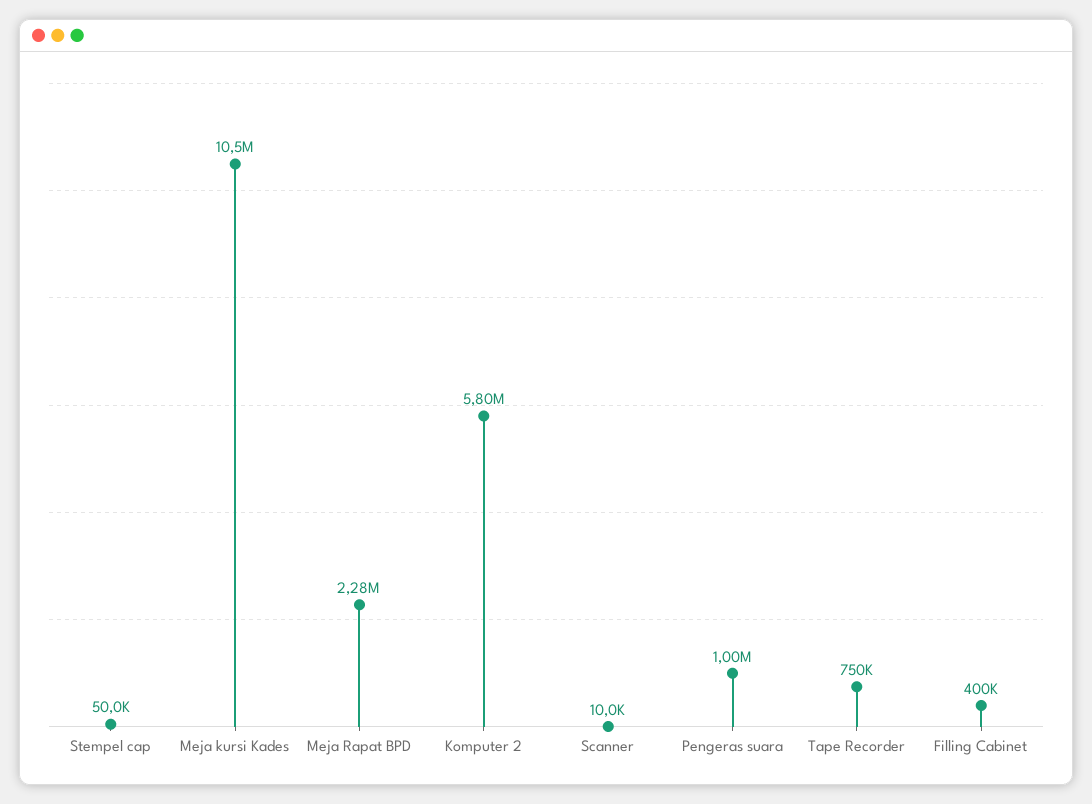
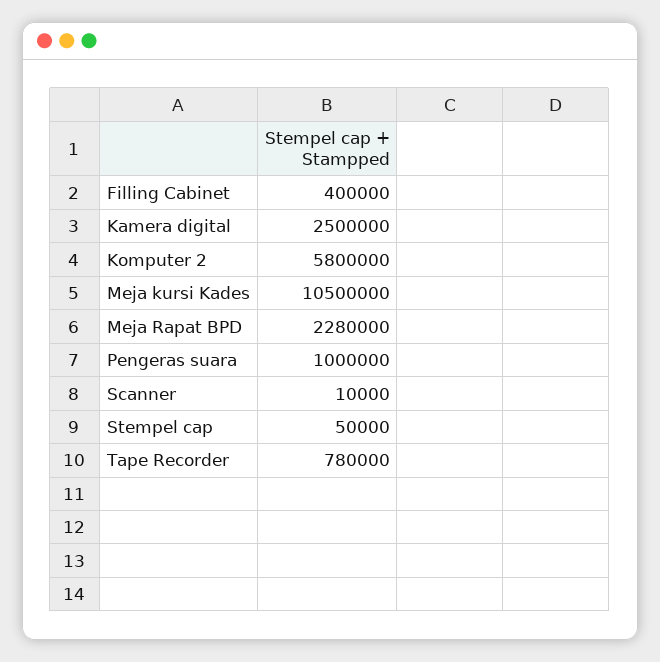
  {
    "Stempel cap": 50000,
    "Meja kursi Kades": 10500000,
    "Meja Rapat BPD": 2280000,
    "Komputer 2": 5800000,
    "Scanner": 10000,
    "Pengeras suara": 1000000,
-   "Tape Recorder": 750000,
+   "Tape Recorder": 780000,
-   "Filling Cabinet": 400000
+   "Filling Cabinet": 400000,
+   "Kamera digital": 2500000
  }

